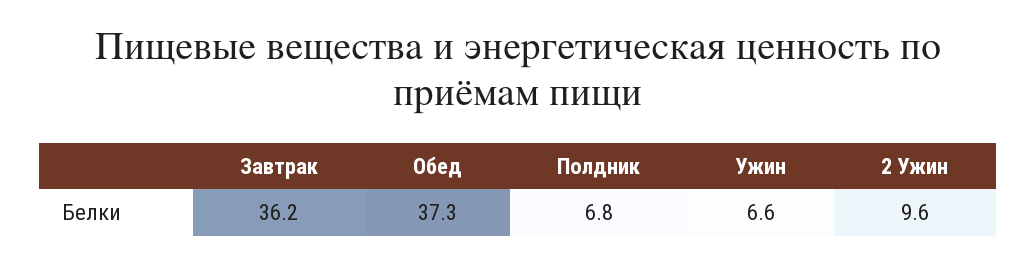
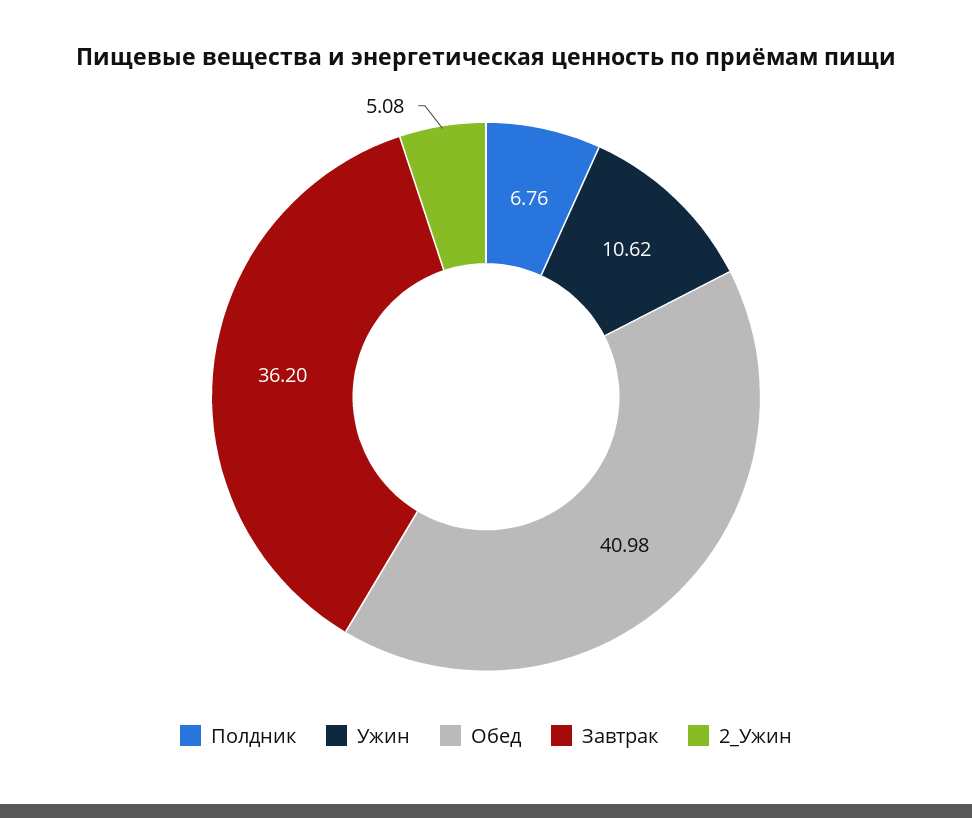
  {
    "Завтрак": 36.2,
-   "Обед": 37.3,
+   "Обед": 40.98,
    "Полдник": 6.76,
-   "Ужин": 6.6,
+   "Ужин": 10.62,
-   "2 Ужин": 9.6
+   "2 Ужин": 5.08
  }

